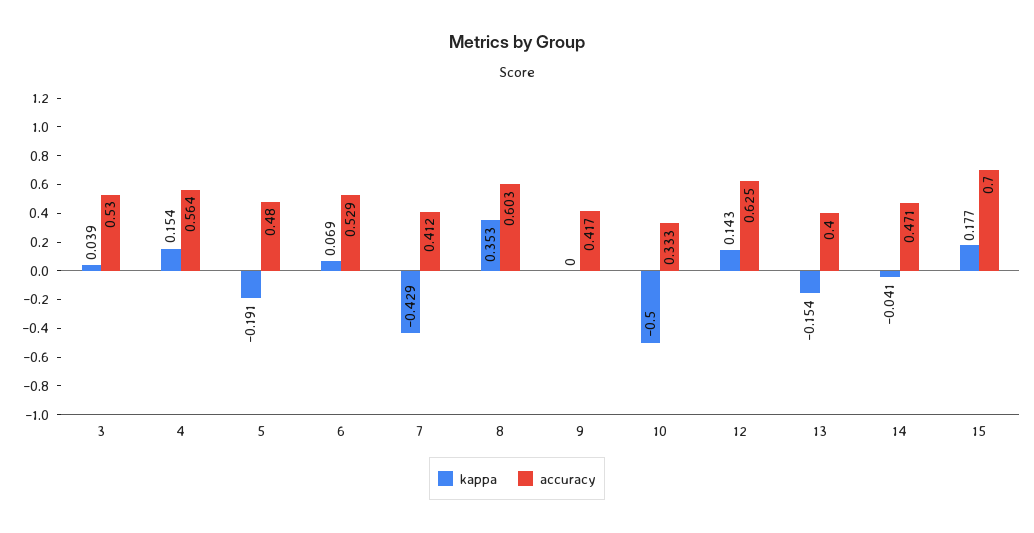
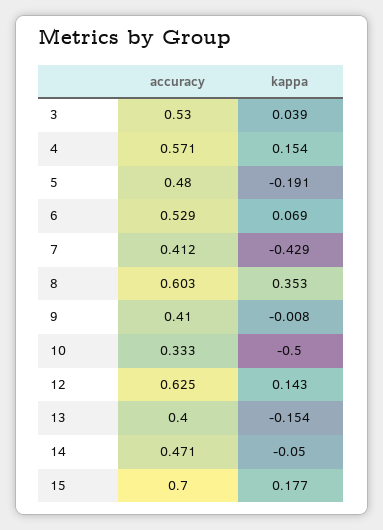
  {
    "kappa": {
      "3": 0.039,
      "4": 0.154,
      "5": -0.191,
      "6": 0.069,
      "7": -0.429,
      "8": 0.353,
-     "9": 0,
+     "9": -0.008,
      "10": -0.5,
      "12": 0.143,
      "13": -0.154,
-     "14": -0.041,
+     "14": -0.05,
      "15": 0.177
    },
    "accuracy": {
      "3": 0.53,
-     "4": 0.564,
+     "4": 0.571,
      "5": 0.48,
      "6": 0.529,
      "7": 0.412,
      "8": 0.603,
-     "9": 0.417,
+     "9": 0.41,
      "10": 0.333,
      "12": 0.625,
      "13": 0.4,
      "14": 0.471,
      "15": 0.7
    }
  }

